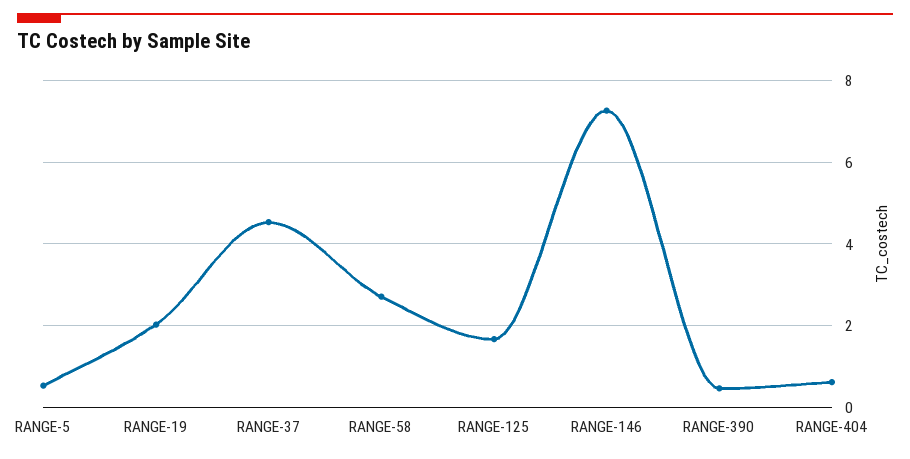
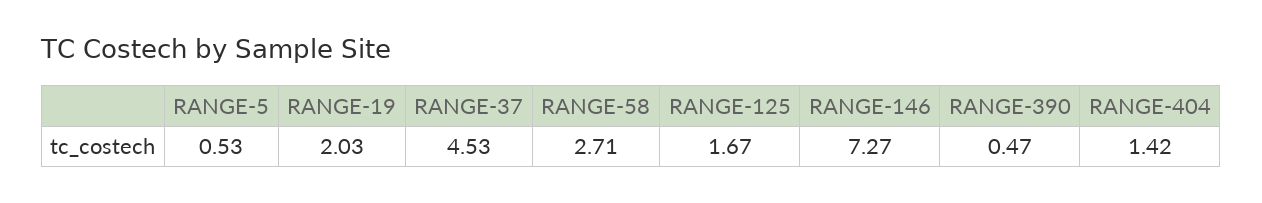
  {
    "RANGE-5": 0.53,
    "RANGE-19": 2.03,
    "RANGE-37": 4.53,
    "RANGE-58": 2.71,
    "RANGE-125": 1.67,
    "RANGE-146": 7.27,
    "RANGE-390": 0.47,
-   "RANGE-404": 0.6
+   "RANGE-404": 1.42
  }

